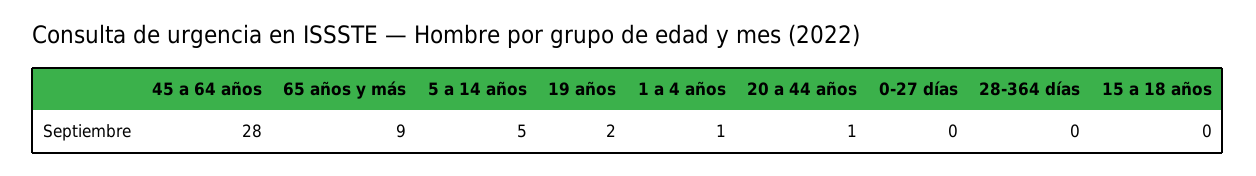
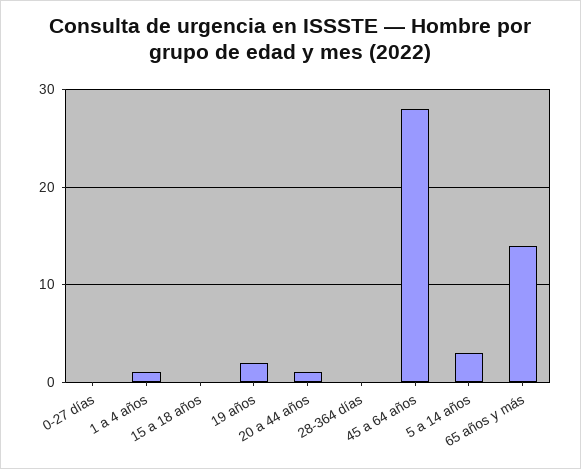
  {
    "45 a 64 años": 28,
-   "65 años y más": 9,
+   "65 años y más": 14,
-   "5 a 14 años": 5,
+   "5 a 14 años": 3,
    "19 años": 2,
    "1 a 4 años": 1,
    "20 a 44 años": 1,
    "0-27 días": 0,
    "28-364 días": 0,
    "15 a 18 años": 0
  }

